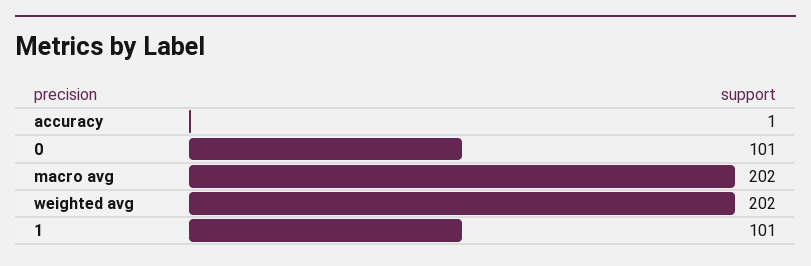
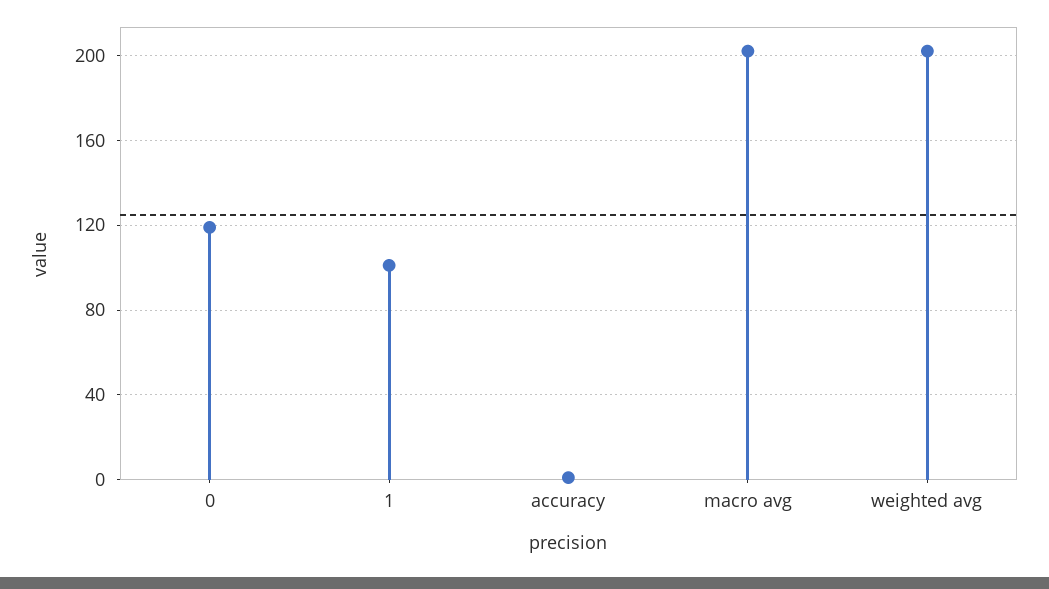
  {
    "accuracy": 1,
-   "0": 101,
+   "0": 120,
    "macro avg": 202,
    "weighted avg": 202,
    "1": 101
  }

